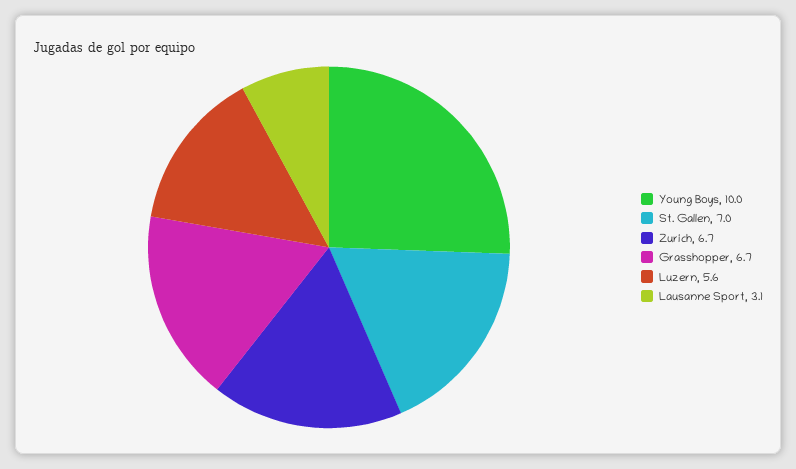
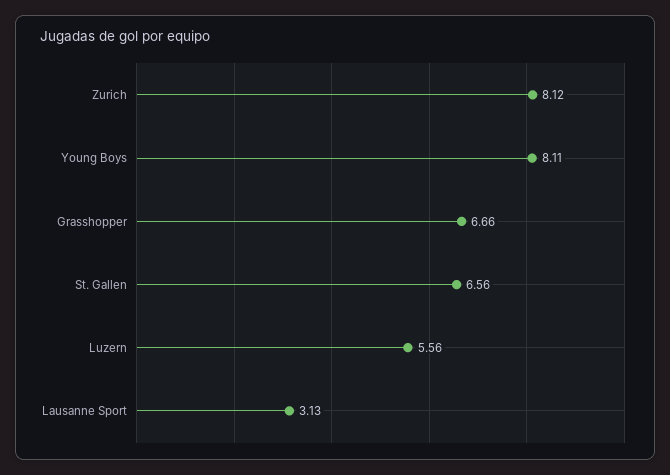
  {
-   "Young Boys": 10,
+   "Young Boys": 8.11,
-   "St. Gallen": 7,
+   "St. Gallen": 6.56,
-   "Zurich": 6.7,
+   "Zurich": 8.12,
    "Grasshopper": 6.66,
    "Luzern": 5.56,
    "Lausanne Sport": 3.13
  }

